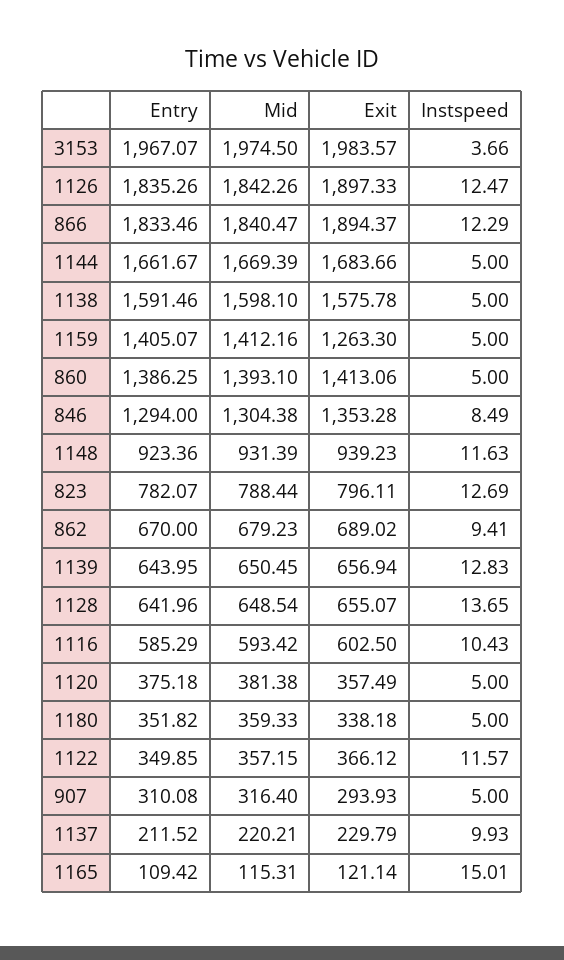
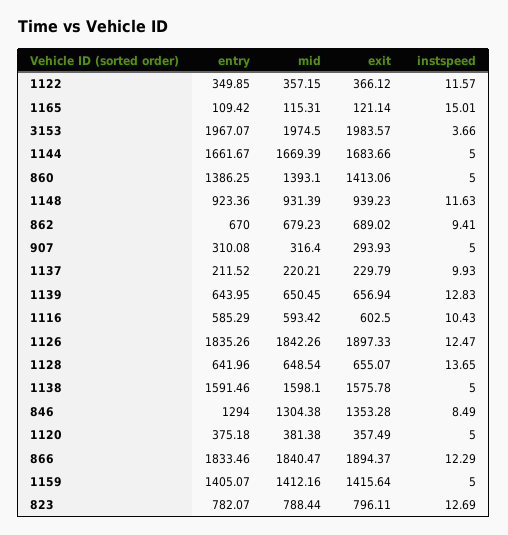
  {
    "Entry": {
      "3153": 1967.07,
      "1126": 1835.26,
      "866": 1833.46,
      "1144": 1661.67,
      "1138": 1591.46,
      "1159": 1405.07,
      "860": 1386.25,
      "846": 1294,
      "1148": 923.36,
      "823": 782.07,
      "862": 670,
      "1139": 643.95,
      "1128": 641.96,
      "1116": 585.29,
      "1120": 375.18,
-     "1180": 351.82,
      "1122": 349.85,
      "907": 310.08,
      "1137": 211.52,
      "1165": 109.42
    },
    "Mid": {
      "3153": 1974.5,
      "1126": 1842.26,
      "866": 1840.47,
      "1144": 1669.39,
      "1138": 1598.1,
      "1159": 1412.16,
      "860": 1393.1,
      "846": 1304.38,
      "1148": 931.39,
      "823": 788.44,
      "862": 679.23,
      "1139": 650.45,
      "1128": 648.54,
      "1116": 593.42,
      "1120": 381.38,
-     "1180": 359.33,
      "1122": 357.15,
      "907": 316.4,
      "1137": 220.21,
      "1165": 115.31
    },
    "Exit": {
      "3153": 1983.57,
      "1126": 1897.33,
      "866": 1894.37,
      "1144": 1683.66,
      "1138": 1575.78,
-     "1159": 1263.3,
+     "1159": 1415.64,
      "860": 1413.06,
      "846": 1353.28,
      "1148": 939.23,
      "823": 796.11,
      "862": 689.02,
      "1139": 656.94,
      "1128": 655.07,
      "1116": 602.5,
      "1120": 357.49,
-     "1180": 338.18,
      "1122": 366.12,
      "907": 293.93,
      "1137": 229.79,
      "1165": 121.14
    },
    "Instspeed": {
      "3153": 3.66,
      "1126": 12.47,
      "866": 12.29,
      "1144": 5,
      "1138": 5,
      "1159": 5,
      "860": 5,
      "846": 8.49,
      "1148": 11.63,
      "823": 12.69,
      "862": 9.41,
      "1139": 12.83,
      "1128": 13.65,
      "1116": 10.43,
      "1120": 5,
-     "1180": 5,
      "1122": 11.57,
      "907": 5,
      "1137": 9.93,
      "1165": 15.01
    }
  }

